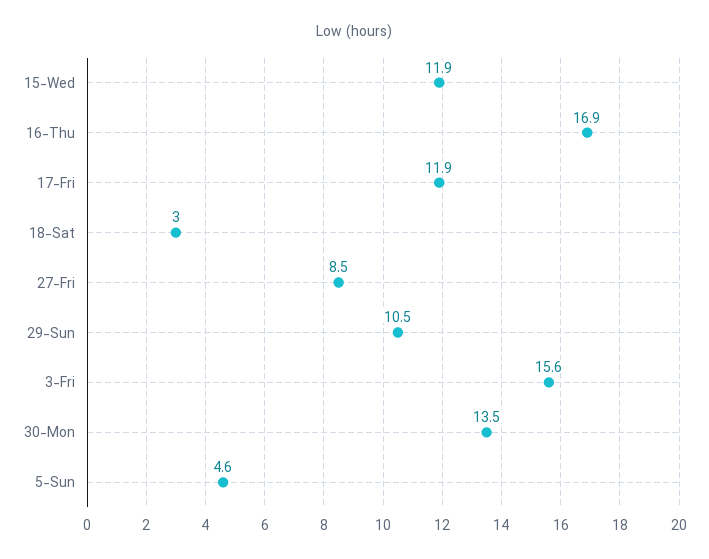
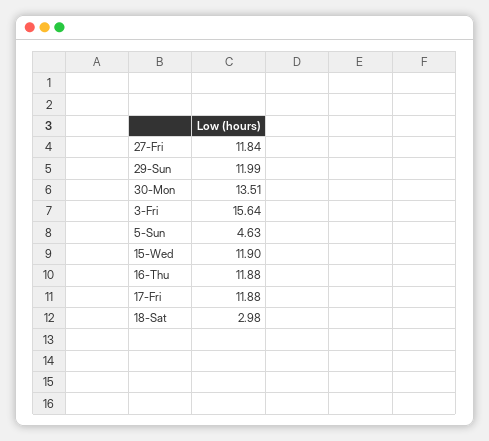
  {
    "15-Wed": 11.9,
-   "16-Thu": 16.9,
+   "16-Thu": 11.88,
    "17-Fri": 11.88,
    "18-Sat": 2.98,
-   "27-Fri": 8.5,
+   "27-Fri": 11.84,
-   "29-Sun": 10.5,
+   "29-Sun": 11.99,
    "3-Fri": 15.64,
    "30-Mon": 13.51,
    "5-Sun": 4.63
  }

